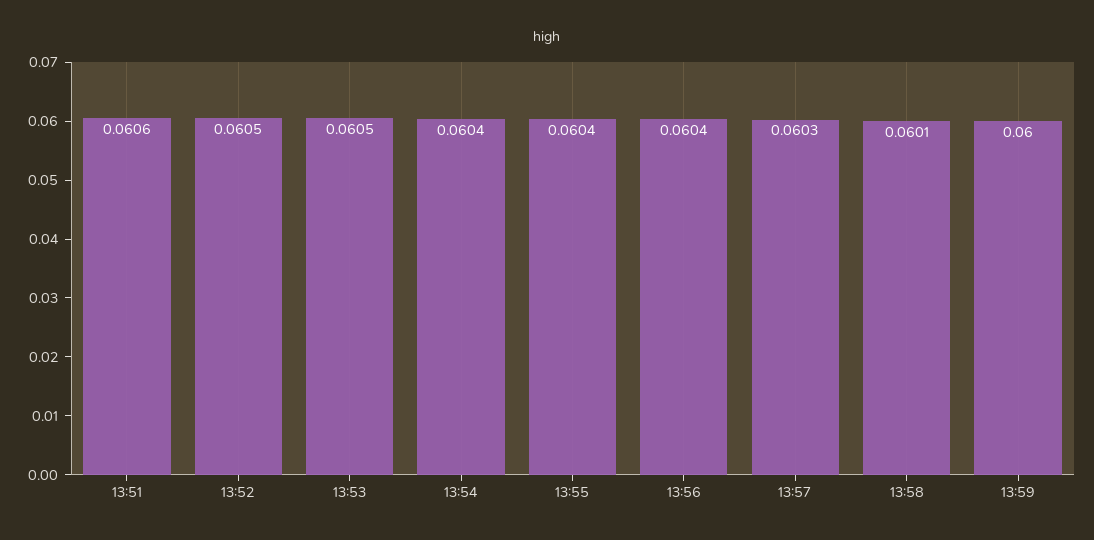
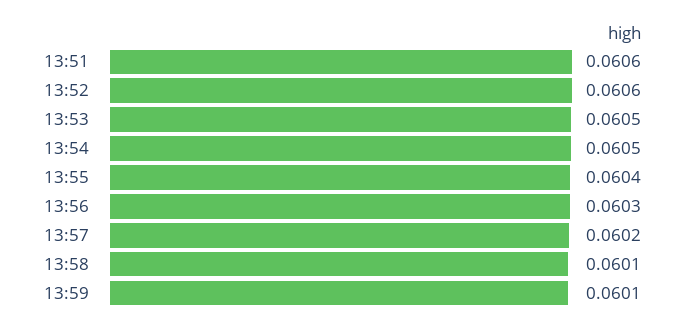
  {
    "13:51": 0.0606,
-   "13:52": 0.0605,
+   "13:52": 0.0606,
    "13:53": 0.0605,
-   "13:54": 0.0604,
+   "13:54": 0.0605,
    "13:55": 0.0604,
-   "13:56": 0.0604,
+   "13:56": 0.0603,
-   "13:57": 0.0603,
+   "13:57": 0.0602,
    "13:58": 0.0601,
-   "13:59": 0.06
+   "13:59": 0.0601
  }

